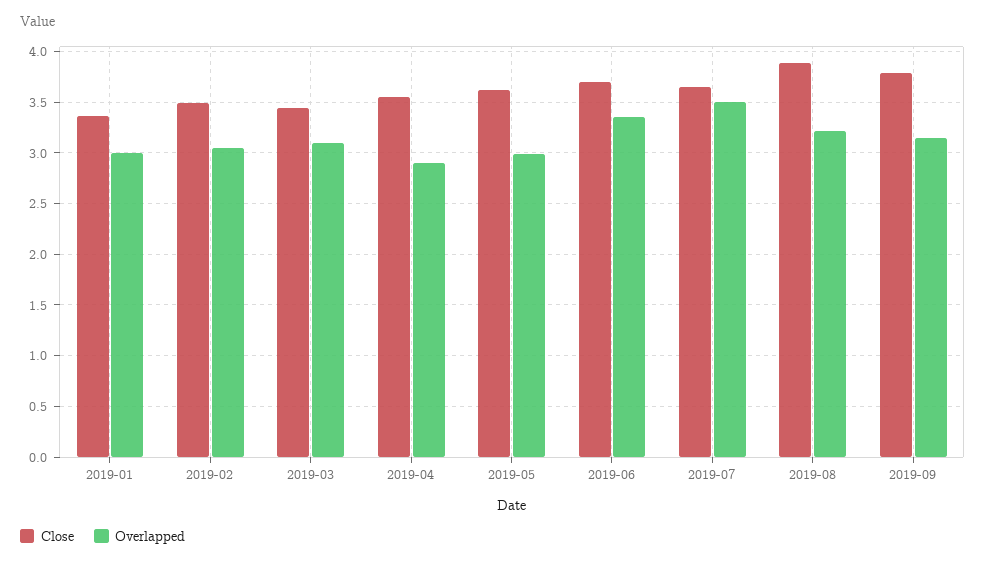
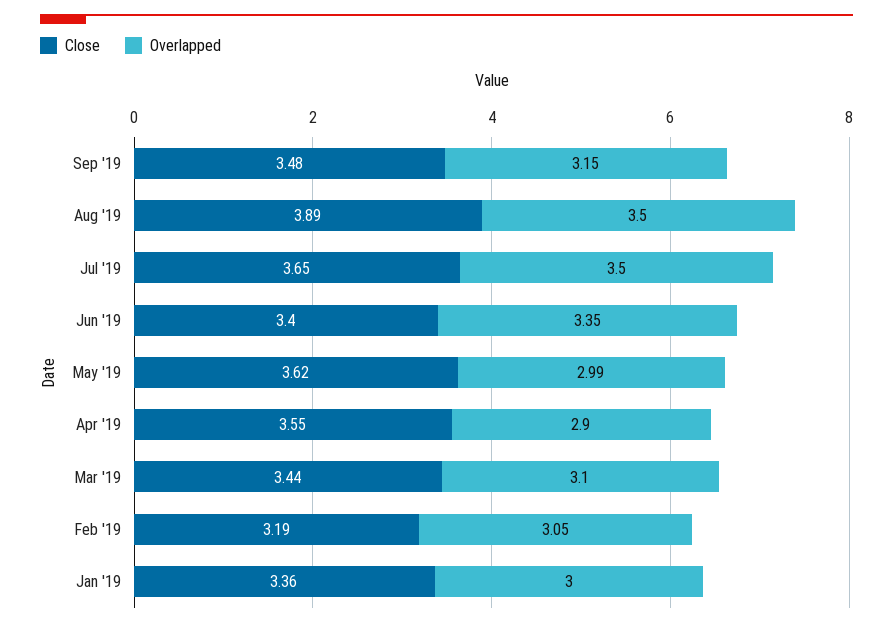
  {
    "Close": {
      "2019-01": 3.36,
-     "2019-02": 3.5,
+     "2019-02": 3.19,
      "2019-03": 3.44,
      "2019-04": 3.55,
      "2019-05": 3.62,
-     "2019-06": 3.7,
+     "2019-06": 3.4,
      "2019-07": 3.65,
      "2019-08": 3.89,
-     "2019-09": 3.8
+     "2019-09": 3.48
    },
    "Overlapped": {
      "2019-01": 3,
      "2019-02": 3.05,
      "2019-03": 3.1,
      "2019-04": 2.9,
      "2019-05": 2.99,
      "2019-06": 3.35,
      "2019-07": 3.5,
-     "2019-08": 3.2,
+     "2019-08": 3.5,
      "2019-09": 3.15
    }
  }

